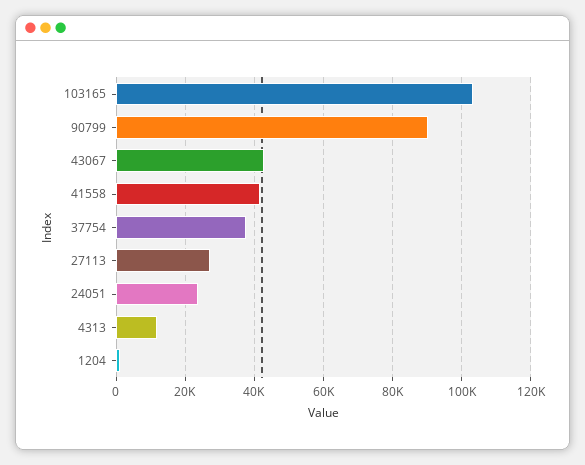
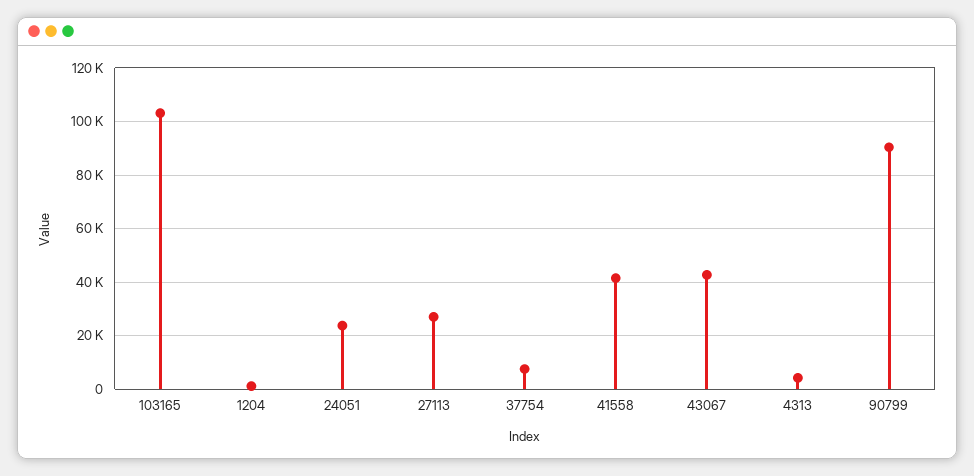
  {
    "103165": 104000,
    "90799": 90000,
    "43067": 42000,
    "41558": 42000,
-   "37754": 38000,
+   "37754": 7500,
    "27113": 28000,
    "24051": 24000,
-   "4313": 12000,
+   "4313": 5000,
    "1204": 2000
  }

